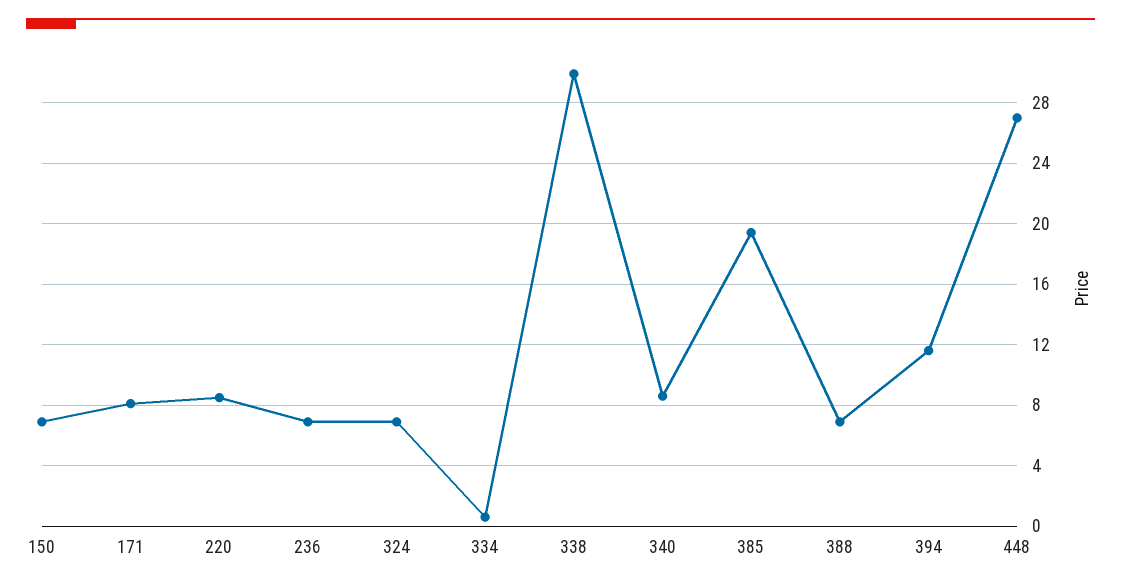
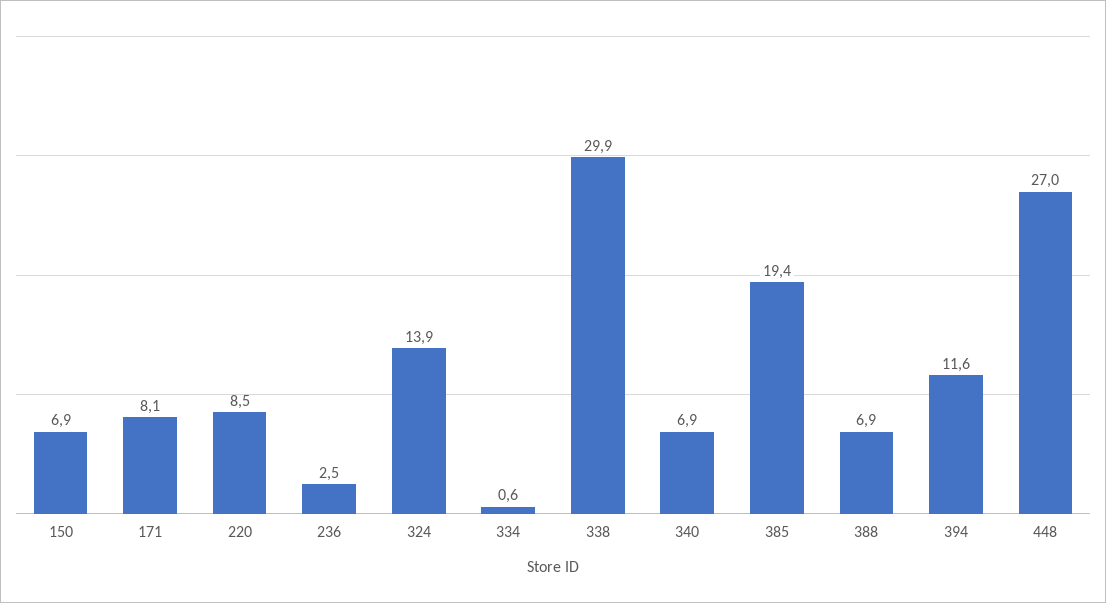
  {
    "150": 6.9,
    "171": 8.1,
    "220": 8.5,
-   "236": 7,
+   "236": 2.5,
-   "324": 7,
+   "324": 13.9,
    "334": 0.6,
    "338": 29.9,
-   "340": 8.5,
+   "340": 6.9,
    "385": 19.4,
    "388": 6.9,
    "394": 11.6,
    "448": 27
  }

